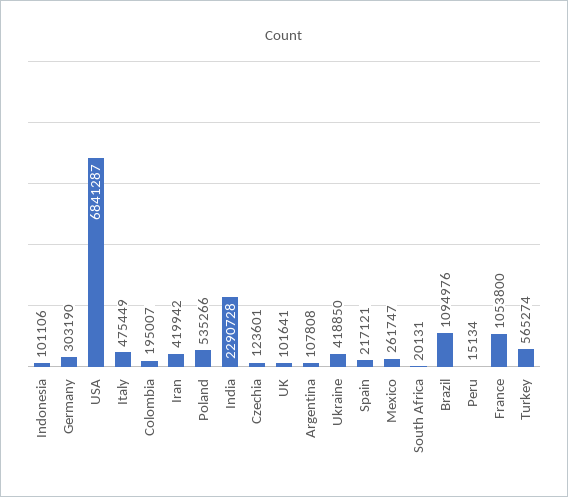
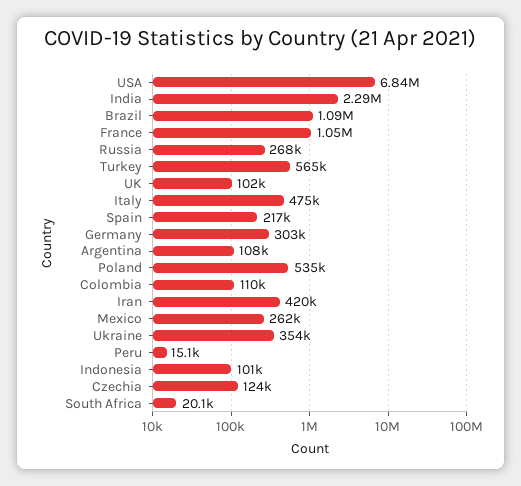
  {
    "Indonesia": 101106,
    "Germany": 303190,
    "USA": 6841287,
    "Italy": 475449,
-   "Colombia": 195007,
+   "Colombia": 110000,
    "Iran": 419942,
    "Poland": 535266,
    "India": 2290728,
    "Czechia": 123601,
    "UK": 101641,
    "Argentina": 107808,
-   "Ukraine": 418850,
+   "Ukraine": 354000,
    "Spain": 217121,
    "Mexico": 261747,
    "South Africa": 20131,
    "Brazil": 1094976,
    "Peru": 15134,
    "France": 1053800,
-   "Turkey": 565274
+   "Turkey": 565274,
+   "Russia": 268000
  }

